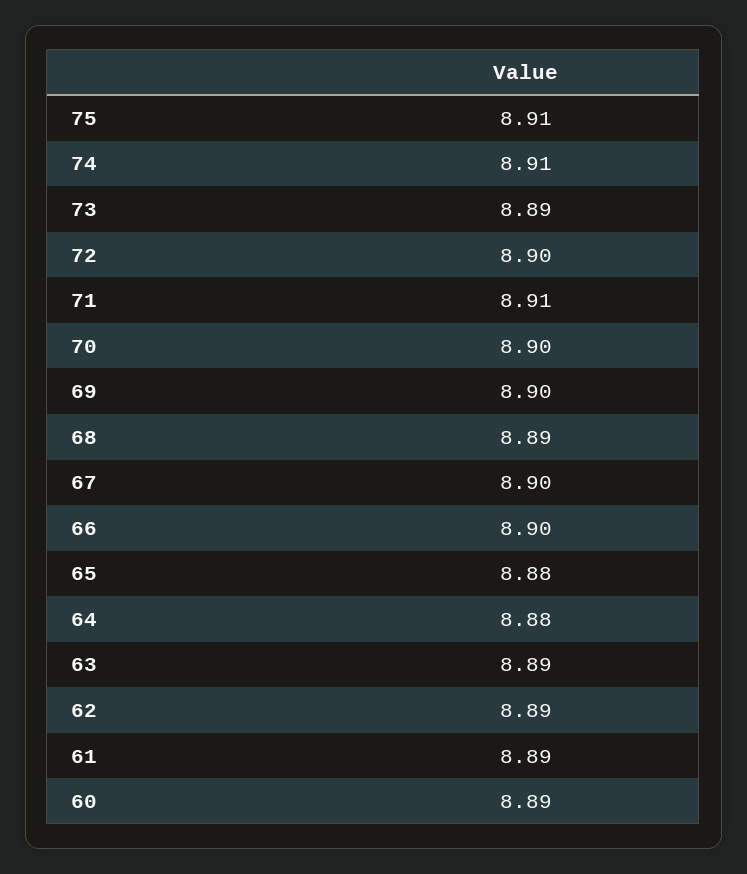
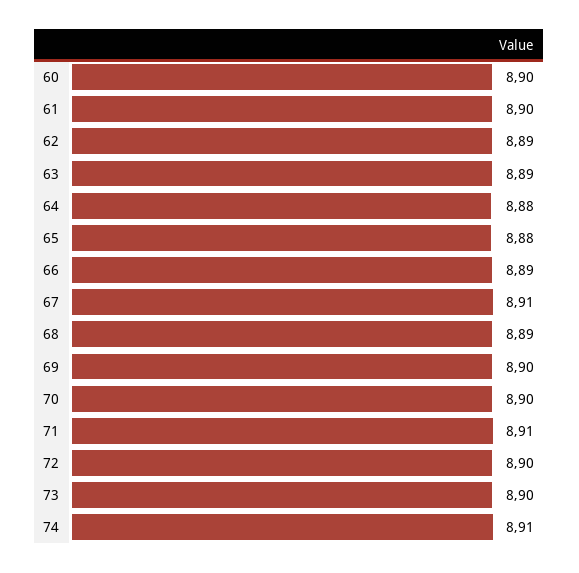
  {
-   "75": 8.91,
    "74": 8.91,
-   "73": 8.89,
+   "73": 8.9,
    "72": 8.9,
    "71": 8.91,
    "70": 8.9,
    "69": 8.9,
    "68": 8.89,
-   "67": 8.9,
+   "67": 8.91,
-   "66": 8.9,
+   "66": 8.89,
    "65": 8.88,
    "64": 8.88,
    "63": 8.89,
    "62": 8.89,
-   "61": 8.89,
+   "61": 8.9,
-   "60": 8.89
+   "60": 8.9
  }

